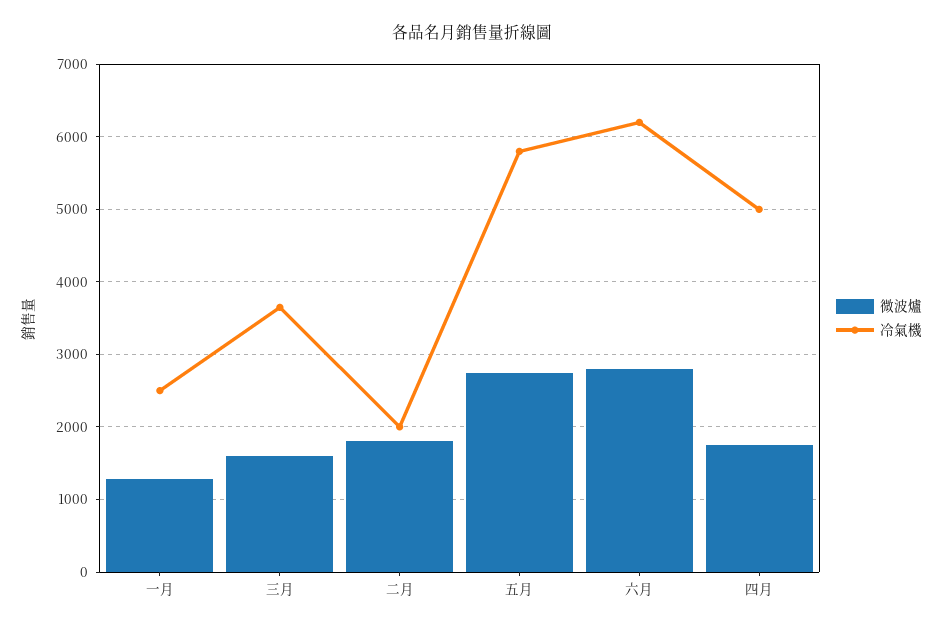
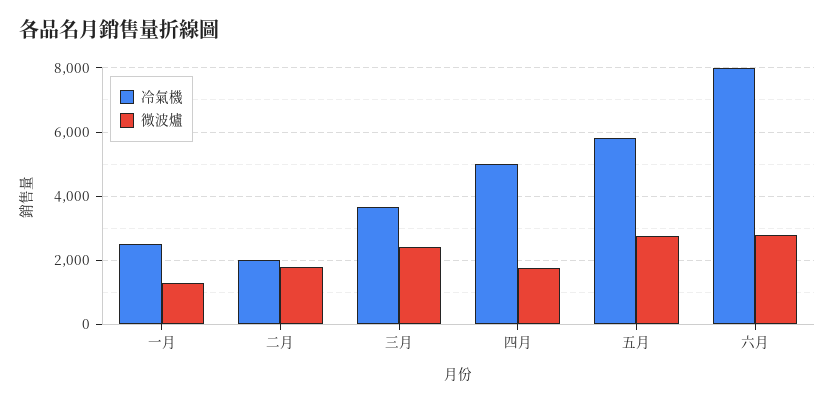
  {
    "微波爐": {
      "一月": 1300,
-     "三月": 1600,
+     "三月": 2400,
      "二月": 1800,
      "五月": 2800,
      "六月": 2800,
      "四月": 1800
    },
    "冷氣機": {
      "一月": 2500,
      "三月": 3700,
      "二月": 2000,
      "五月": 5800,
-     "六月": 6200,
+     "六月": 8000,
      "四月": 5000
    }
  }

